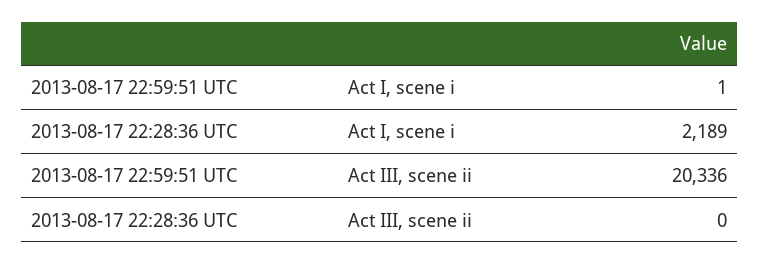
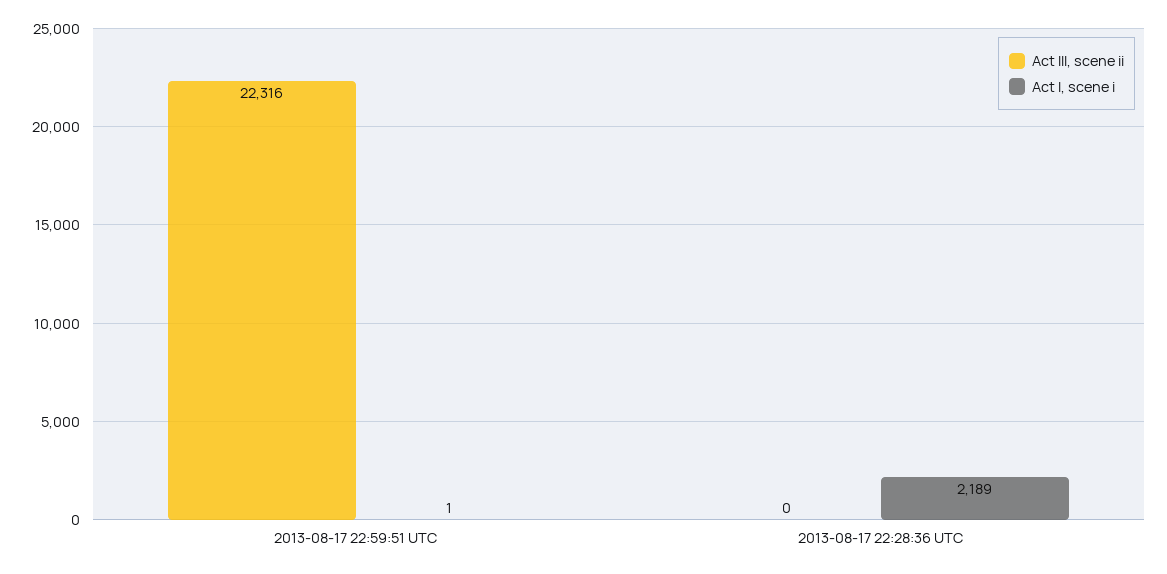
  {
    "Act I, scene i": {
      "2013-08-17 22:59:51 UTC": 1,
      "2013-08-17 22:28:36 UTC": 2189
    },
    "Act III, scene ii": {
-     "2013-08-17 22:59:51 UTC": 20336,
+     "2013-08-17 22:59:51 UTC": 22316,
      "2013-08-17 22:28:36 UTC": 0
    }
  }

